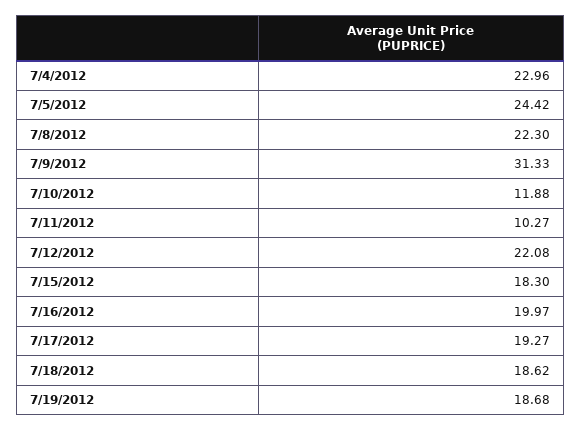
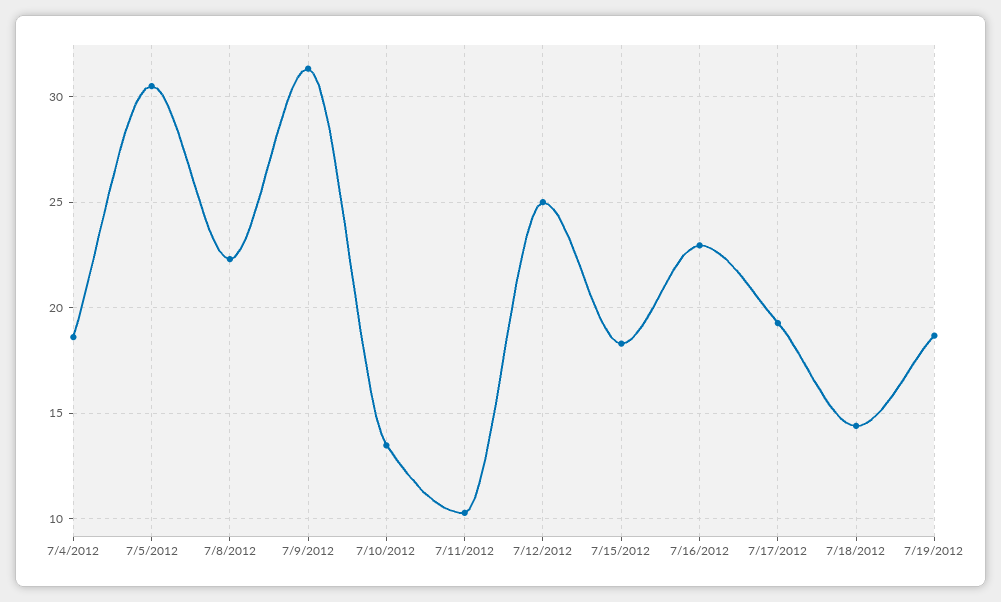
  {
-   "7/4/2012": 22.96,
+   "7/4/2012": 18.5,
-   "7/5/2012": 24.42,
+   "7/5/2012": 30.5,
    "7/8/2012": 22.3,
    "7/9/2012": 31.33,
-   "7/10/2012": 11.88,
+   "7/10/2012": 13.5,
    "7/11/2012": 10.27,
-   "7/12/2012": 22.08,
+   "7/12/2012": 25,
    "7/15/2012": 18.3,
-   "7/16/2012": 19.97,
+   "7/16/2012": 23,
    "7/17/2012": 19.27,
-   "7/18/2012": 18.62,
+   "7/18/2012": 14.5,
    "7/19/2012": 18.68
  }

